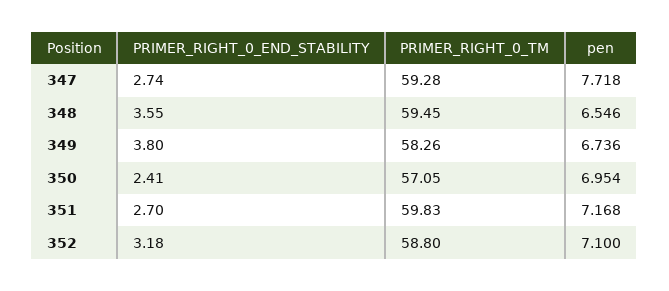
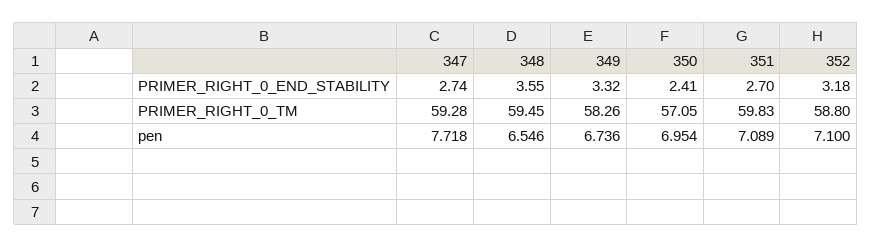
  {
    "PRIMER_RIGHT_0_END_STABILITY": {
      "347": 2.74,
      "348": 3.55,
-     "349": 3.8,
+     "349": 3.32,
      "350": 2.41,
      "351": 2.7,
      "352": 3.18
    },
    "PRIMER_RIGHT_0_TM": {
      "347": 59.28,
      "348": 59.45,
      "349": 58.26,
      "350": 57.05,
      "351": 59.83,
      "352": 58.8
    },
    "pen": {
      "347": 7.718,
      "348": 6.546,
      "349": 6.736,
      "350": 6.954,
-     "351": 7.168,
+     "351": 7.089,
      "352": 7.1
    }
  }

